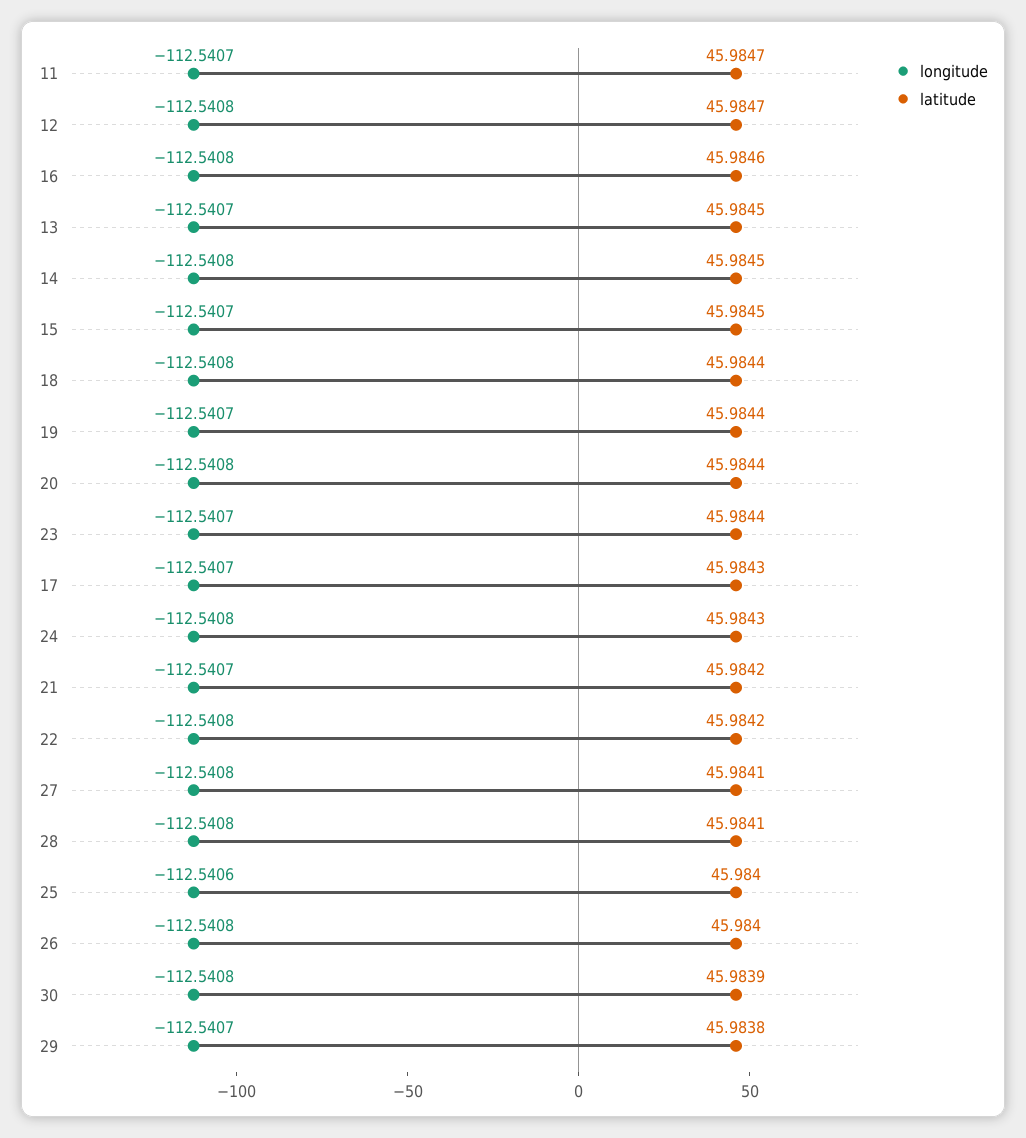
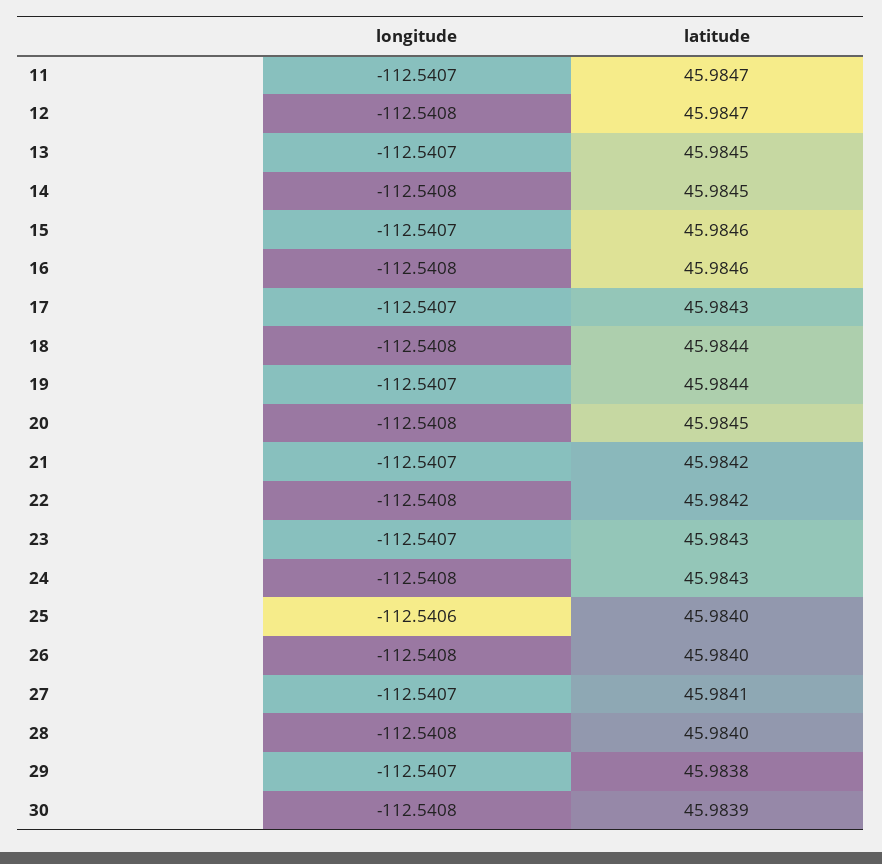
  {
    "longitude": {
      "11": -112.5407,
      "12": -112.5408,
      "16": -112.5408,
      "13": -112.5407,
      "14": -112.5408,
      "15": -112.5407,
      "18": -112.5408,
      "19": -112.5407,
      "20": -112.5408,
      "23": -112.5407,
      "17": -112.5407,
      "24": -112.5408,
      "21": -112.5407,
      "22": -112.5408,
-     "27": -112.5408,
+     "27": -112.5407,
      "28": -112.5408,
      "25": -112.5406,
      "26": -112.5408,
      "30": -112.5408,
      "29": -112.5407
    },
    "latitude": {
      "11": 45.9847,
      "12": 45.9847,
      "16": 45.9846,
      "13": 45.9845,
      "14": 45.9845,
-     "15": 45.9845,
+     "15": 45.9846,
      "18": 45.9844,
      "19": 45.9844,
-     "20": 45.9844,
+     "20": 45.9845,
-     "23": 45.9844,
+     "23": 45.9843,
      "17": 45.9843,
      "24": 45.9843,
      "21": 45.9842,
      "22": 45.9842,
      "27": 45.9841,
-     "28": 45.9841,
+     "28": 45.984,
      "25": 45.984,
      "26": 45.984,
      "30": 45.9839,
      "29": 45.9838
    }
  }

